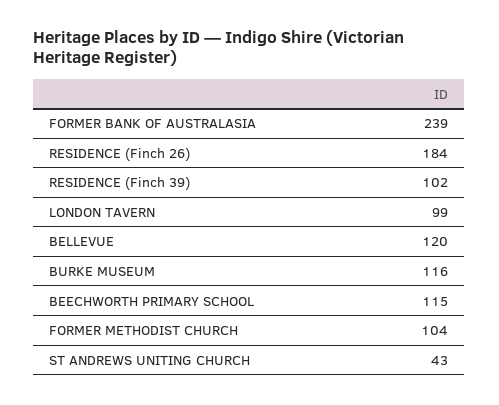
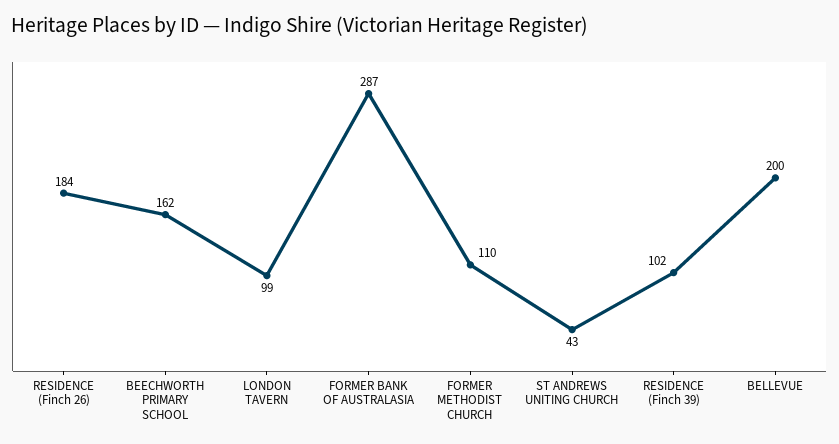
  {
-   "FORMER BANK OF AUSTRALASIA": 239,
+   "FORMER BANK OF AUSTRALASIA": 287,
    "RESIDENCE (Finch 26)": 184,
    "RESIDENCE (Finch 39)": 102,
    "LONDON TAVERN": 99,
-   "BELLEVUE": 120,
+   "BELLEVUE": 200,
-   "BURKE MUSEUM": 116,
-   "BEECHWORTH PRIMARY SCHOOL": 115,
+   "BEECHWORTH PRIMARY SCHOOL": 162,
-   "FORMER METHODIST CHURCH": 104,
+   "FORMER METHODIST CHURCH": 110,
    "ST ANDREWS UNITING CHURCH": 43
  }

